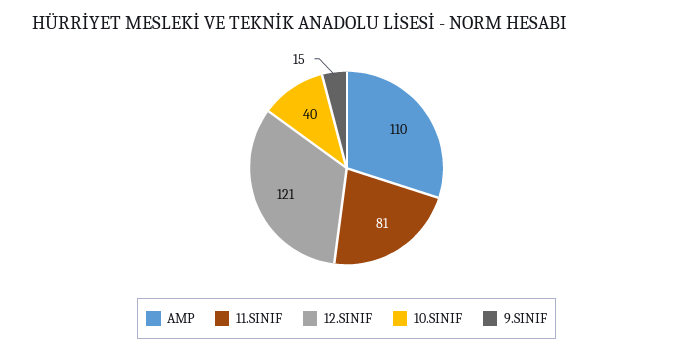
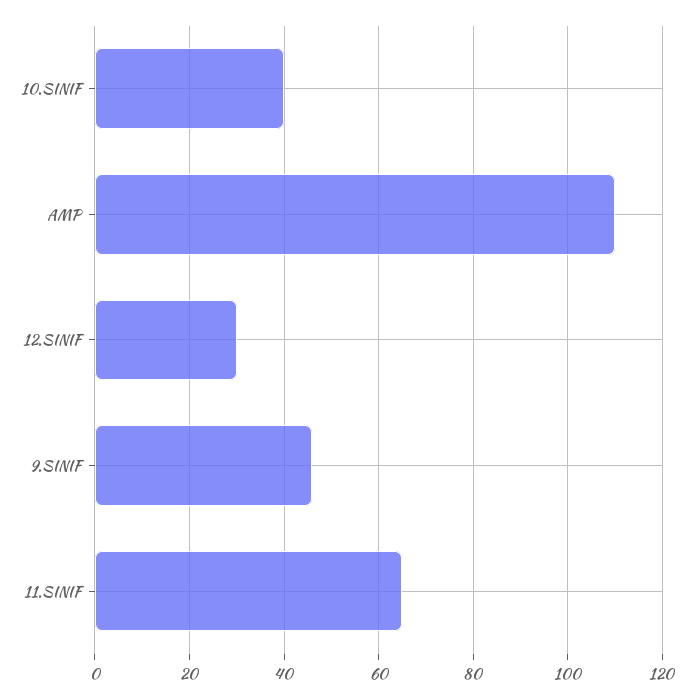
  {
    "AMP": 110,
-   "11.SINIF": 81,
+   "11.SINIF": 65,
-   "12.SINIF": 121,
+   "12.SINIF": 30,
    "10.SINIF": 40,
-   "9.SINIF": 15
+   "9.SINIF": 45
  }

